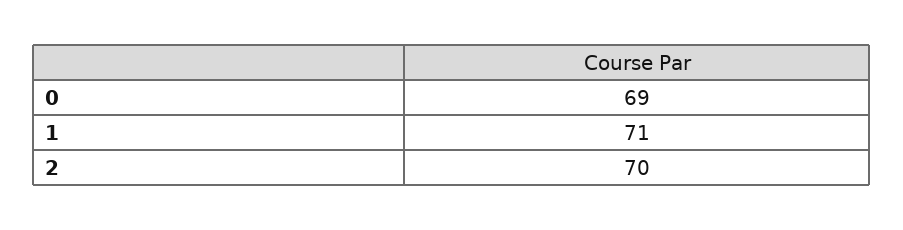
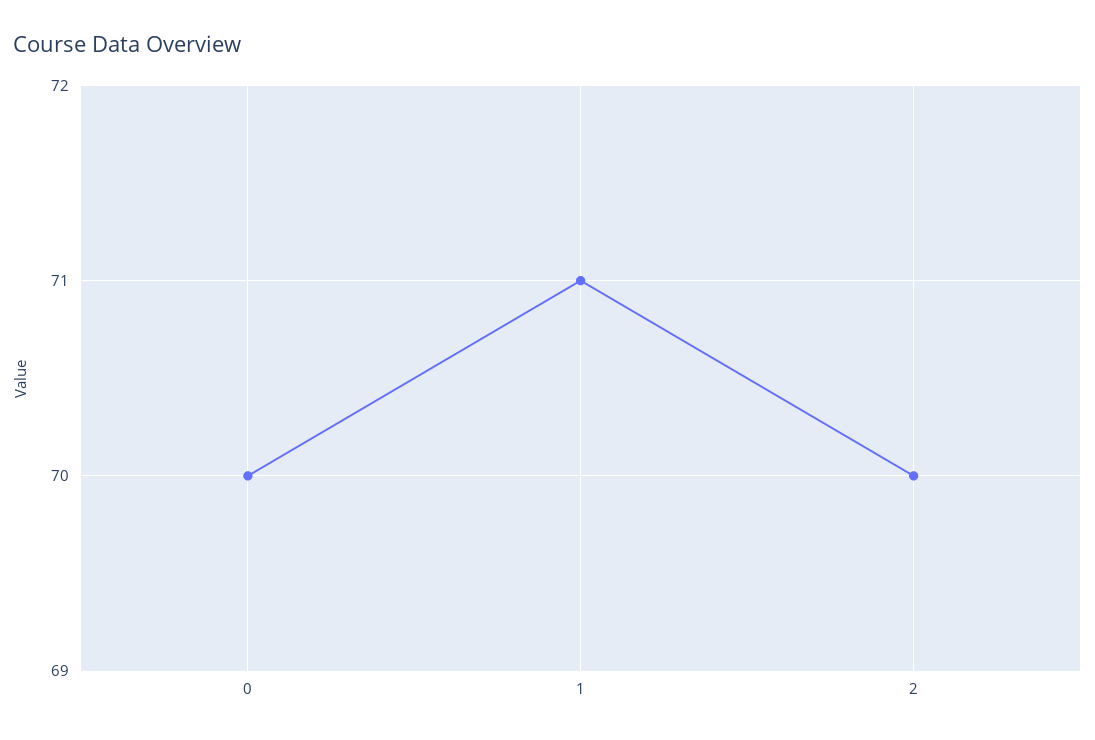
  {
-   "0": 69,
+   "0": 70,
    "1": 71,
    "2": 70
  }

